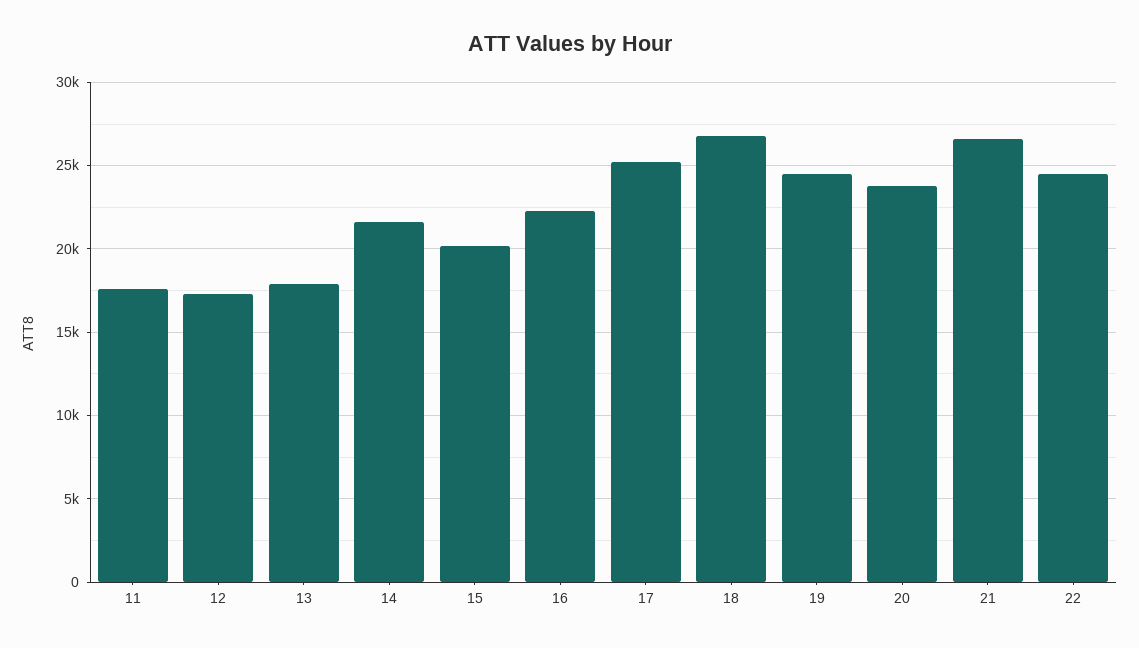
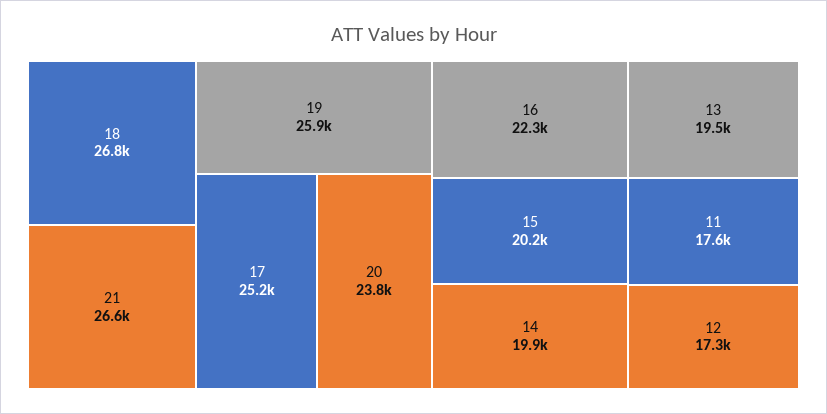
  {
    "11": 17600,
    "12": 17300,
-   "13": 18000,
+   "13": 19500,
-   "14": 21500,
+   "14": 19900,
    "15": 20200,
    "16": 22300,
    "17": 25200,
    "18": 26800,
-   "19": 24500,
+   "19": 25900,
    "20": 23800,
-   "21": 26600,
+   "21": 26600
-   "22": 24500
  }

